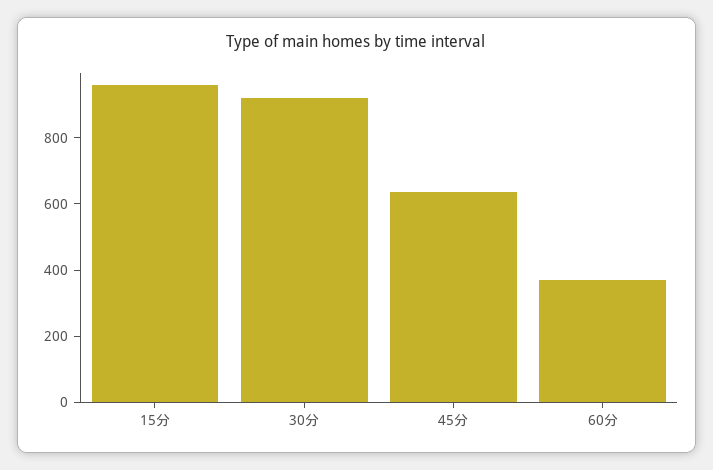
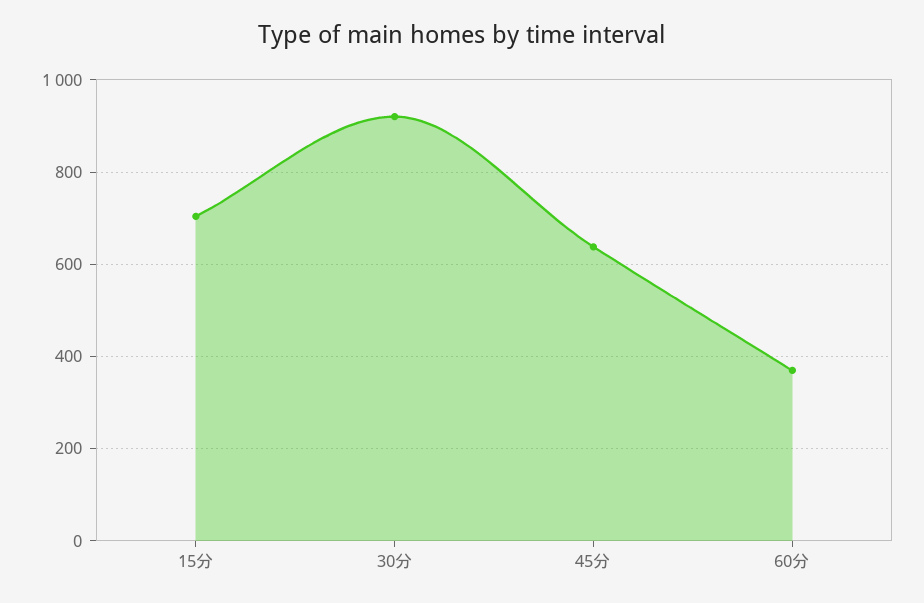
  {
-   "15分": 950,
+   "15分": 700,
    "30分": 920,
    "45分": 640,
    "60分": 360
  }

